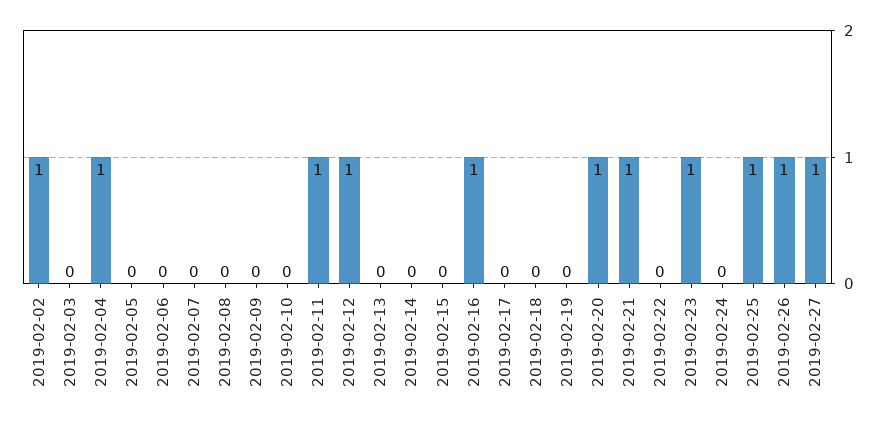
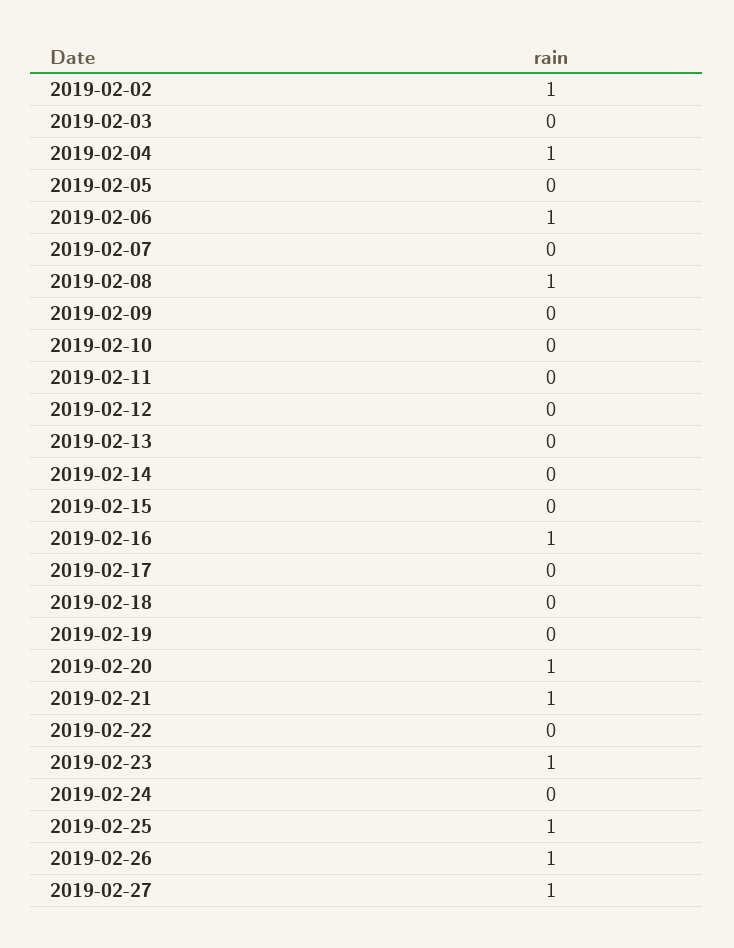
  {
    "2019-02-02": 1,
    "2019-02-03": 0,
    "2019-02-04": 1,
    "2019-02-05": 0,
-   "2019-02-06": 0,
+   "2019-02-06": 1,
    "2019-02-07": 0,
-   "2019-02-08": 0,
+   "2019-02-08": 1,
    "2019-02-09": 0,
    "2019-02-10": 0,
-   "2019-02-11": 1,
+   "2019-02-11": 0,
-   "2019-02-12": 1,
+   "2019-02-12": 0,
    "2019-02-13": 0,
    "2019-02-14": 0,
    "2019-02-15": 0,
    "2019-02-16": 1,
    "2019-02-17": 0,
    "2019-02-18": 0,
    "2019-02-19": 0,
    "2019-02-20": 1,
    "2019-02-21": 1,
    "2019-02-22": 0,
    "2019-02-23": 1,
    "2019-02-24": 0,
    "2019-02-25": 1,
    "2019-02-26": 1,
    "2019-02-27": 1
  }

